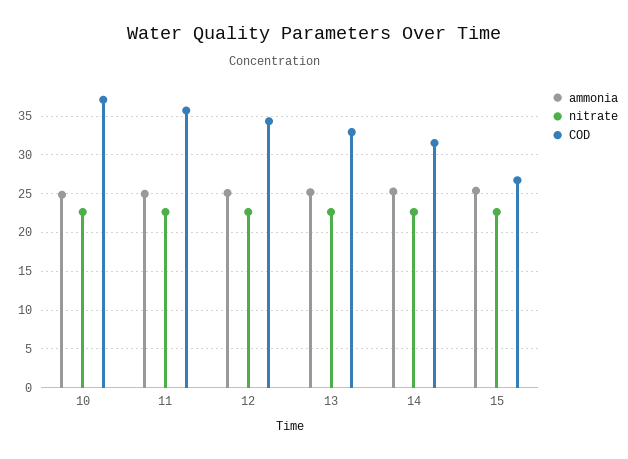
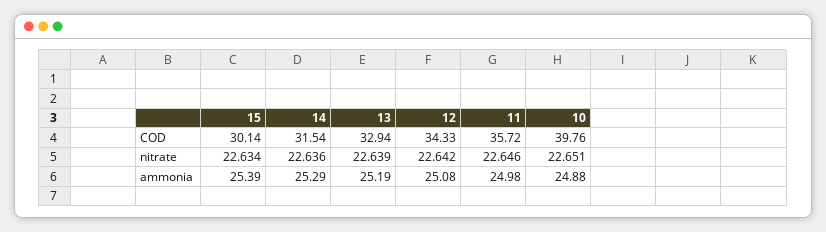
  {
    "ammonia": {
      "10": 24.88,
      "11": 24.98,
      "12": 25.08,
      "13": 25.19,
      "14": 25.29,
      "15": 25.39
    },
    "nitrate": {
      "10": 22.651,
      "11": 22.646,
      "12": 22.642,
      "13": 22.639,
      "14": 22.636,
      "15": 22.634
    },
    "COD": {
-     "10": 37,
+     "10": 39.76,
      "11": 35.72,
      "12": 34.33,
      "13": 32.94,
      "14": 31.54,
-     "15": 27
+     "15": 30.14
    }
  }

